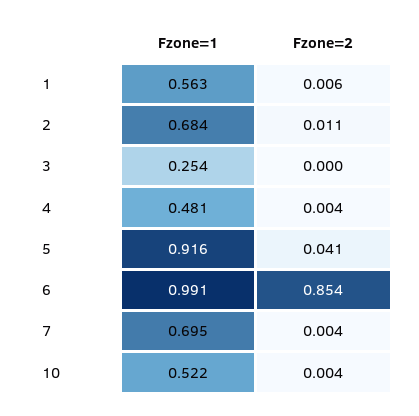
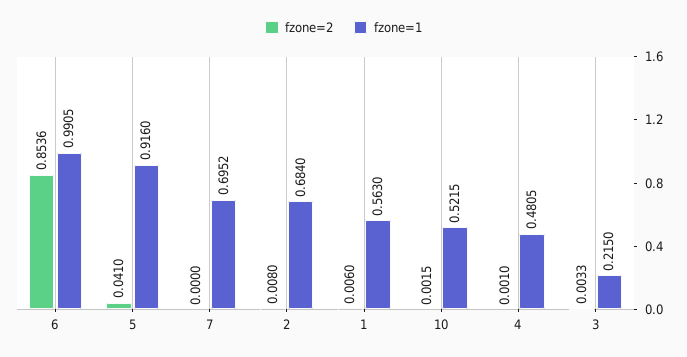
  {
    "Fzone=1": {
      "1": 0.563,
      "2": 0.684,
-     "3": 0.254,
+     "3": 0.215,
      "4": 0.4805,
      "5": 0.916,
      "6": 0.9905,
      "7": 0.6952,
      "10": 0.5215
    },
    "Fzone=2": {
      "1": 0.006,
-     "2": 0.011,
+     "2": 0.008,
-     "3": 0,
+     "3": 0.0033,
-     "4": 0.004,
+     "4": 0.001,
      "5": 0.041,
      "6": 0.8536,
-     "7": 0.004,
+     "7": 0,
-     "10": 0.004
+     "10": 0.0015
    }
  }

